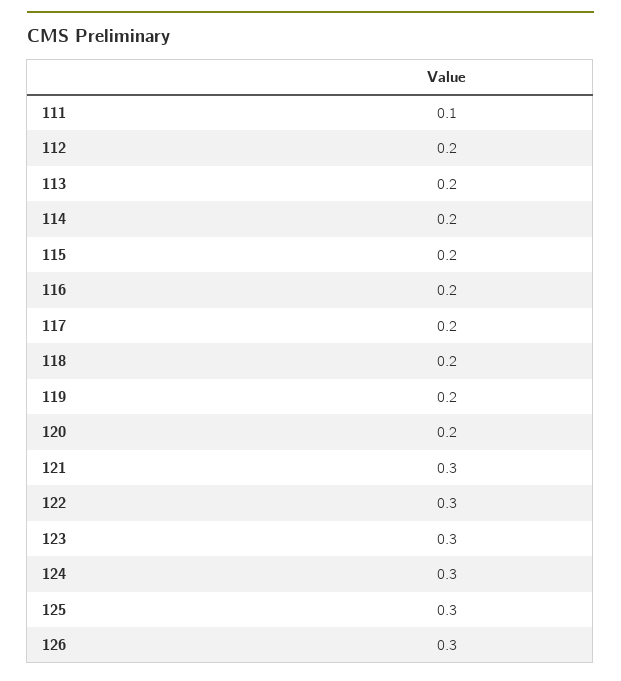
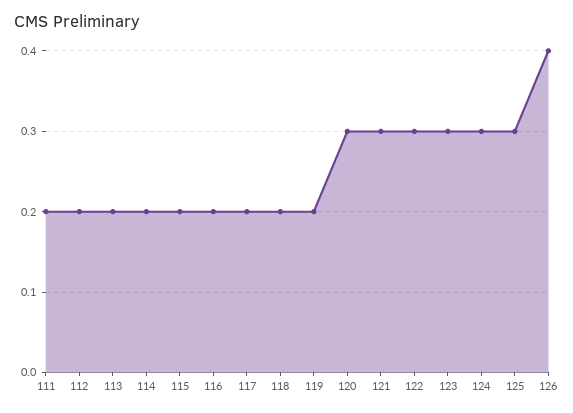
  {
-   "111": 0.1,
+   "111": 0.2,
    "112": 0.2,
    "113": 0.2,
    "114": 0.2,
    "115": 0.2,
    "116": 0.2,
    "117": 0.2,
    "118": 0.2,
    "119": 0.2,
-   "120": 0.2,
+   "120": 0.3,
    "121": 0.3,
    "122": 0.3,
    "123": 0.3,
    "124": 0.3,
    "125": 0.3,
-   "126": 0.3
+   "126": 0.4
  }

